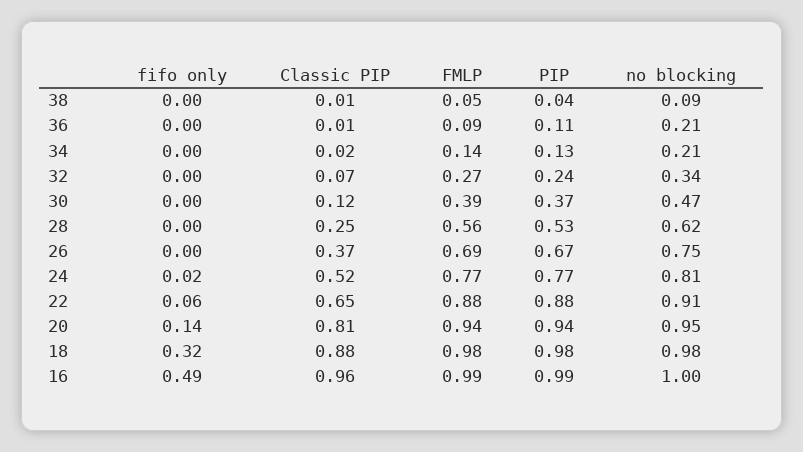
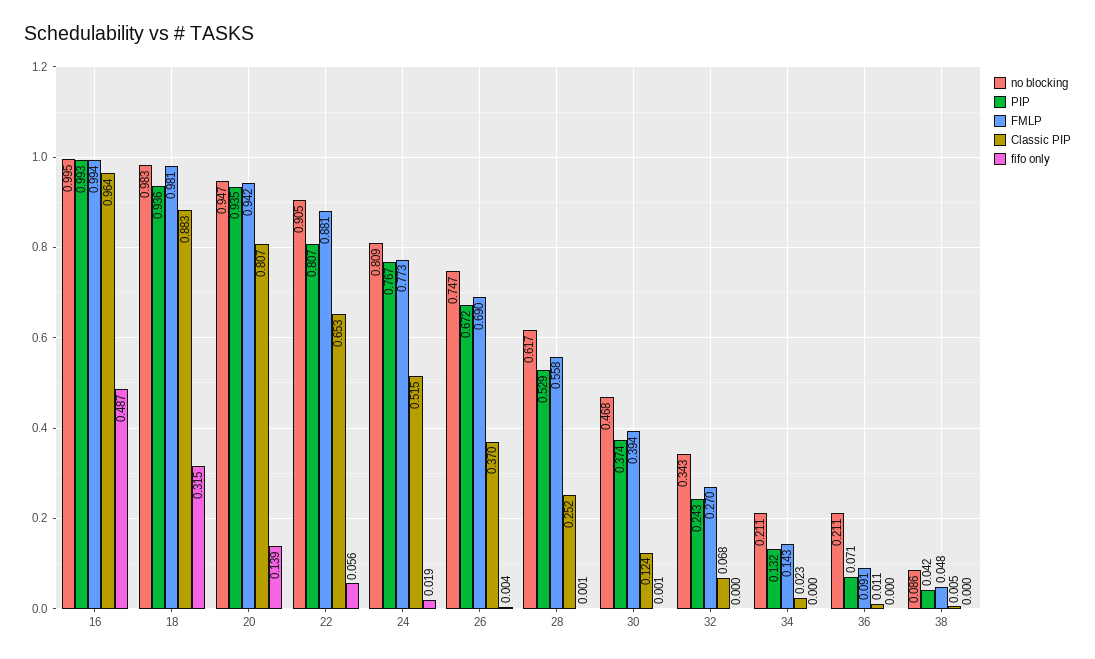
  {
    "fifo only": {
      "38": 0,
      "36": 0,
      "34": 0,
      "32": 0,
      "30": 0.001,
      "28": 0.001,
      "26": 0.004,
      "24": 0.019,
      "22": 0.056,
      "20": 0.139,
      "18": 0.315,
      "16": 0.487
    },
    "Classic PIP": {
      "38": 0.005,
      "36": 0.011,
      "34": 0.023,
      "32": 0.068,
      "30": 0.124,
      "28": 0.252,
      "26": 0.37,
      "24": 0.515,
      "22": 0.653,
      "20": 0.807,
      "18": 0.883,
      "16": 0.964
    },
    "FMLP": {
      "38": 0.048,
      "36": 0.091,
      "34": 0.143,
      "32": 0.27,
      "30": 0.394,
      "28": 0.558,
      "26": 0.69,
      "24": 0.773,
      "22": 0.881,
      "20": 0.942,
      "18": 0.981,
      "16": 0.994
    },
    "PIP": {
      "38": 0.042,
-     "36": 0.11,
+     "36": 0.071,
      "34": 0.132,
      "32": 0.243,
      "30": 0.374,
      "28": 0.529,
      "26": 0.672,
      "24": 0.767,
-     "22": 0.88,
+     "22": 0.807,
      "20": 0.935,
-     "18": 0.98,
+     "18": 0.936,
      "16": 0.993
    },
    "no blocking": {
      "38": 0.086,
      "36": 0.211,
      "34": 0.211,
      "32": 0.343,
      "30": 0.468,
      "28": 0.617,
      "26": 0.747,
      "24": 0.809,
      "22": 0.905,
      "20": 0.947,
      "18": 0.983,
      "16": 0.995
    }
  }

